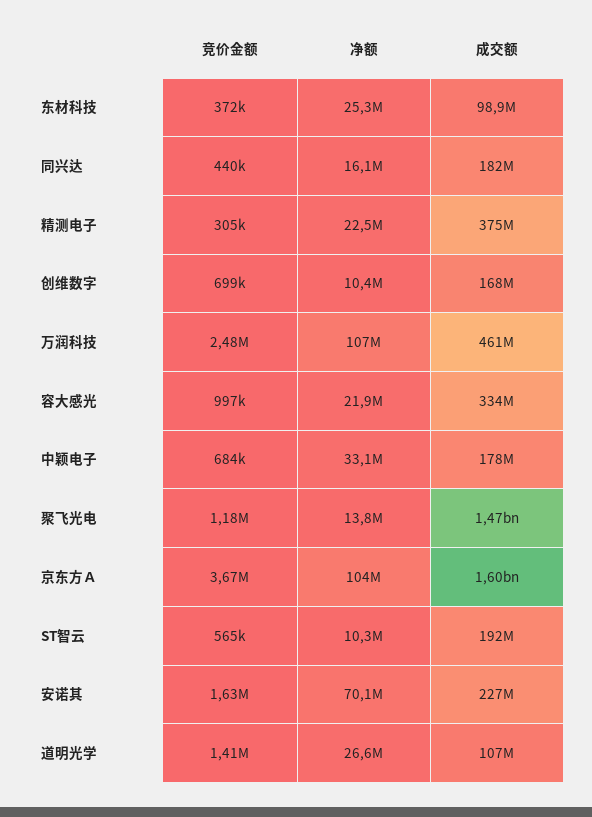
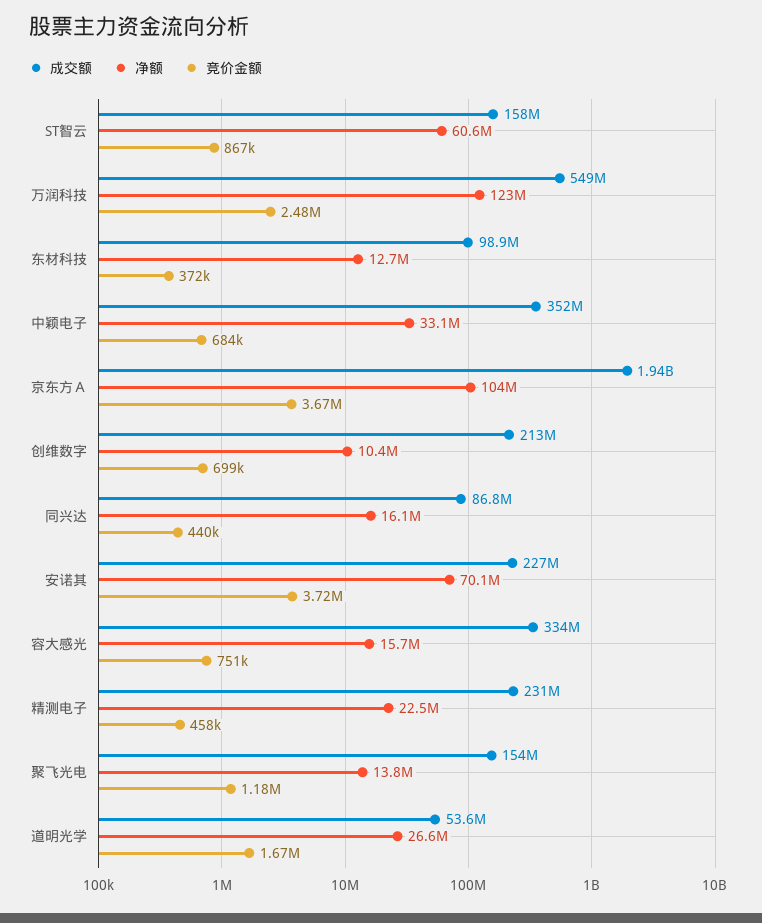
  {
    "竞价金额": {
      "东材科技": 372000,
      "同兴达": 440000,
-     "精测电子": 305000,
+     "精测电子": 458000,
      "创维数字": 699000,
      "万润科技": 2480000,
-     "容大感光": 997000,
+     "容大感光": 751000,
      "中颖电子": 684000,
      "聚飞光电": 1180000,
      "京东方Ａ": 3670000,
-     "ST智云": 565000,
+     "ST智云": 867000,
-     "安诺其": 1630000,
+     "安诺其": 3720000,
-     "道明光学": 1410000
+     "道明光学": 1670000
    },
    "净额": {
-     "东材科技": 25300000,
+     "东材科技": 12700000,
      "同兴达": 16100000,
      "精测电子": 22500000,
      "创维数字": 10400000,
-     "万润科技": 107000000,
+     "万润科技": 123000000,
-     "容大感光": 21900000,
+     "容大感光": 15700000,
      "中颖电子": 33100000,
      "聚飞光电": 13800000,
      "京东方Ａ": 104000000,
-     "ST智云": 10300000,
+     "ST智云": 60600000,
      "安诺其": 70100000,
      "道明光学": 26600000
    },
    "成交额": {
      "东材科技": 98900000,
-     "同兴达": 182000000,
+     "同兴达": 86800000,
-     "精测电子": 375000000,
+     "精测电子": 231000000,
-     "创维数字": 168000000,
+     "创维数字": 213000000,
-     "万润科技": 461000000,
+     "万润科技": 549000000,
      "容大感光": 334000000,
-     "中颖电子": 178000000,
+     "中颖电子": 352000000,
-     "聚飞光电": 1470000000,
+     "聚飞光电": 154000000,
-     "京东方Ａ": 1600000000,
+     "京东方Ａ": 1940000000,
-     "ST智云": 192000000,
+     "ST智云": 158000000,
      "安诺其": 227000000,
-     "道明光学": 107000000
+     "道明光学": 53600000
    }
  }

